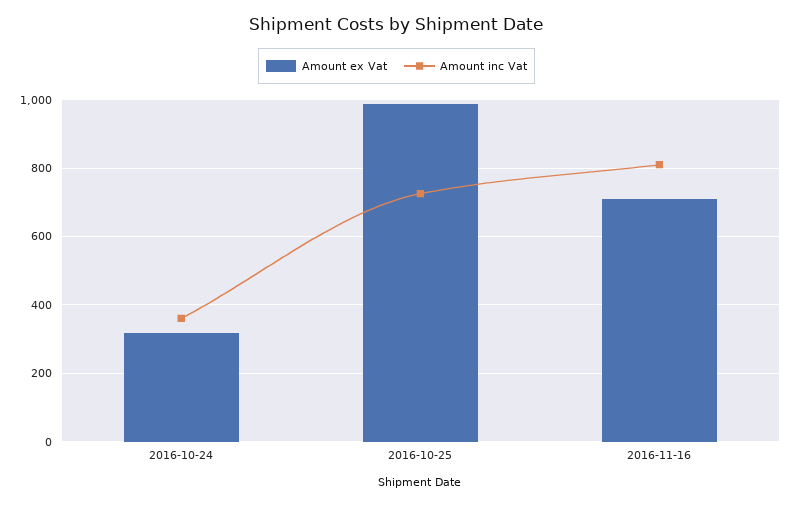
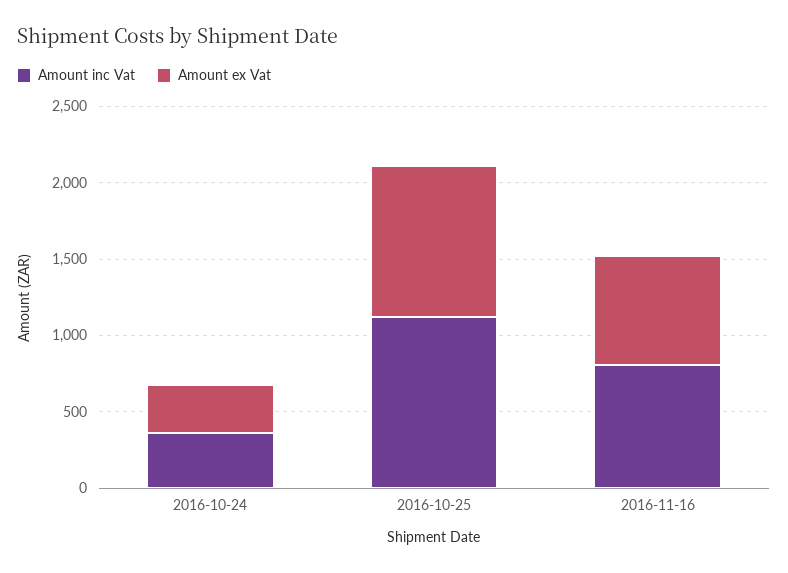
  {
    "Amount ex Vat": {
      "2016-10-24": 320,
      "2016-10-25": 980,
      "2016-11-16": 720
    },
    "Amount inc Vat": {
      "2016-10-24": 360,
-     "2016-10-25": 720,
+     "2016-10-25": 1100,
      "2016-11-16": 800
    }
  }

